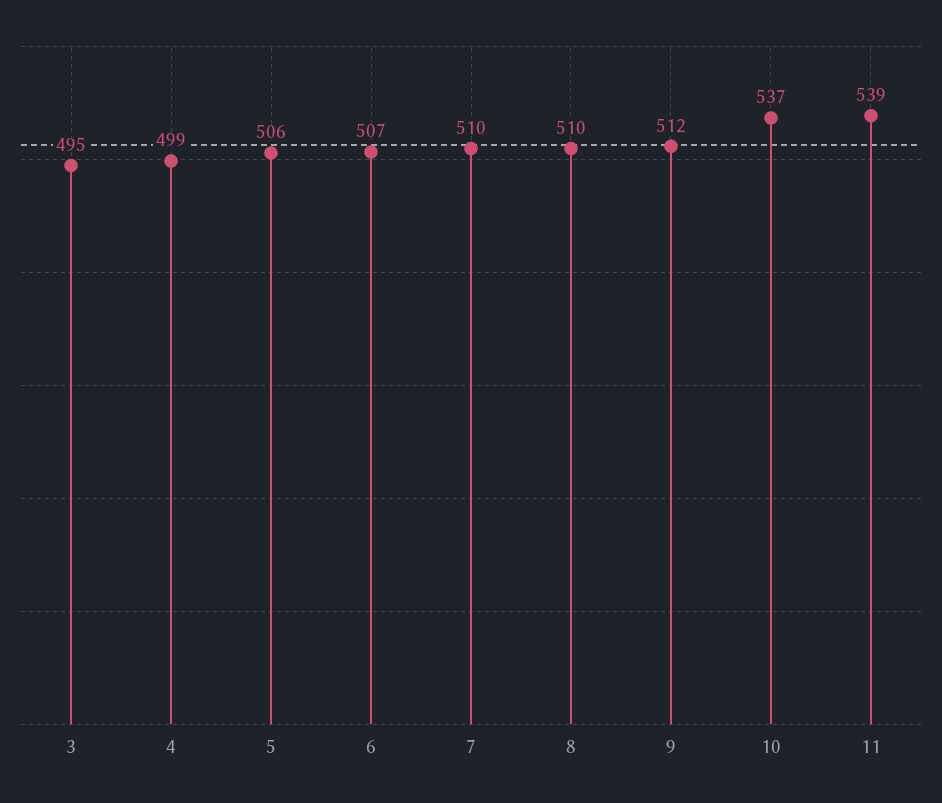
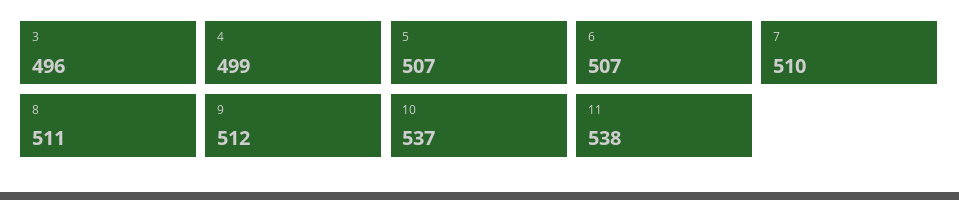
  {
-   "3": 495,
+   "3": 496,
    "4": 499,
-   "5": 506,
+   "5": 507,
    "6": 507,
    "7": 510,
-   "8": 510,
+   "8": 511,
    "9": 512,
    "10": 537,
-   "11": 539
+   "11": 538
  }

